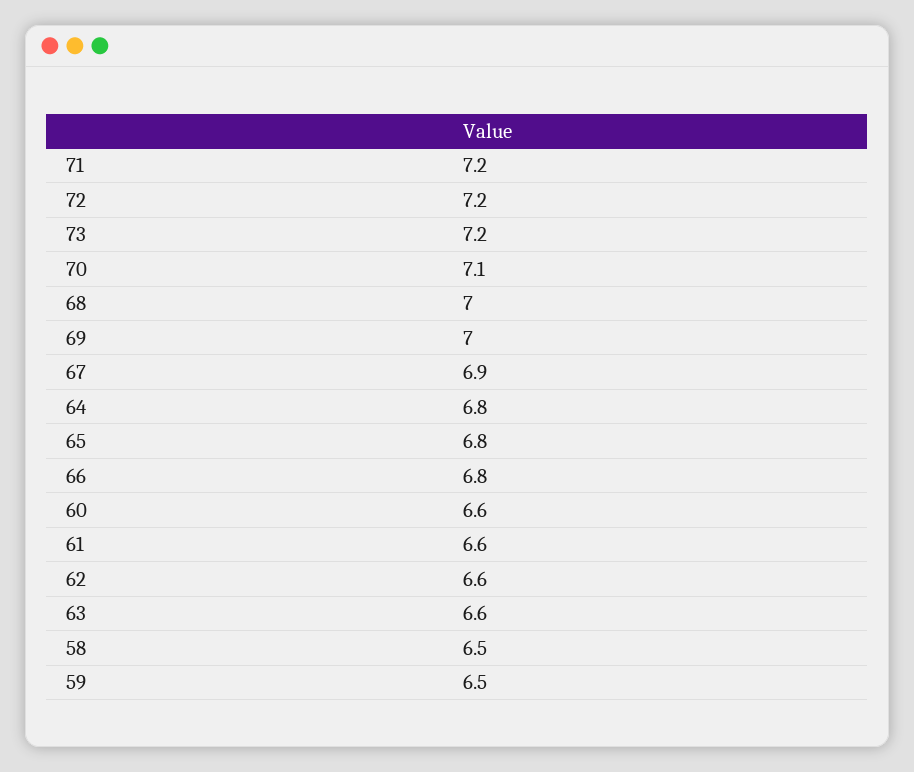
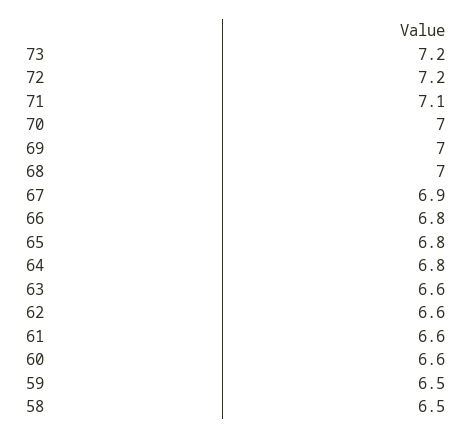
  {
-   "71": 7.2,
+   "71": 7.1,
    "72": 7.2,
    "73": 7.2,
-   "70": 7.1,
+   "70": 7,
    "68": 7,
    "69": 7,
    "67": 6.9,
    "64": 6.8,
    "65": 6.8,
    "66": 6.8,
    "60": 6.6,
    "61": 6.6,
    "62": 6.6,
    "63": 6.6,
    "58": 6.5,
    "59": 6.5
  }

